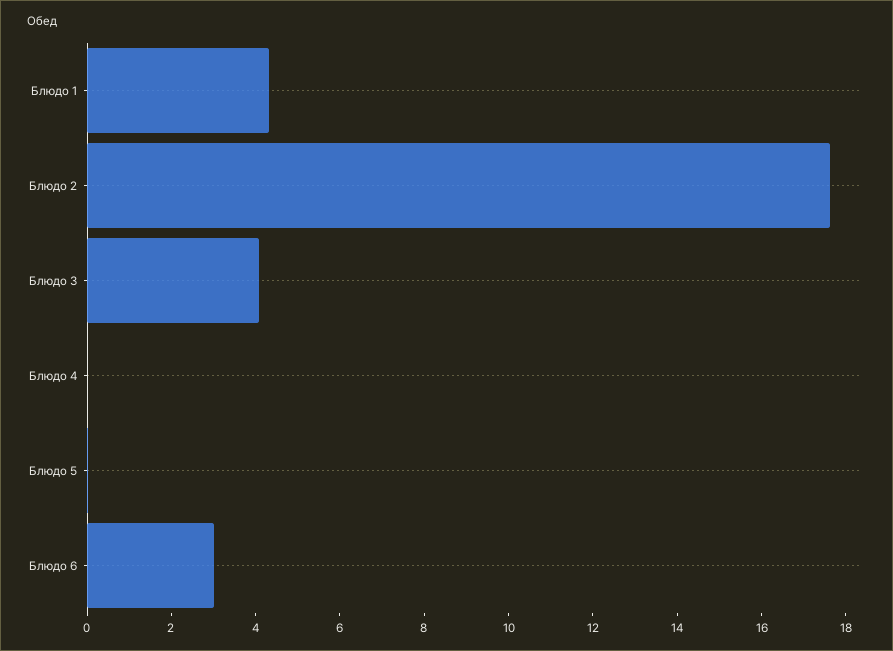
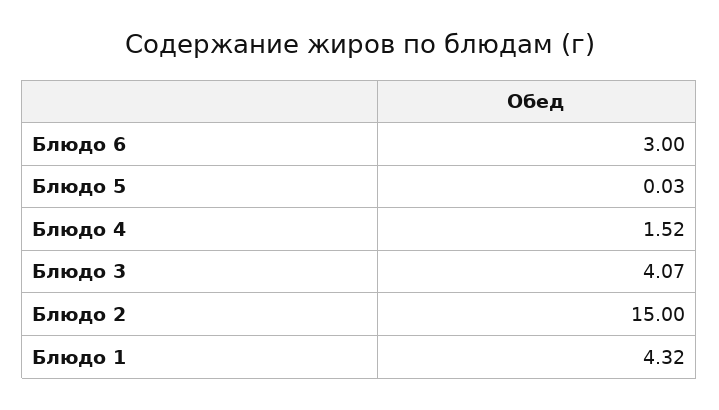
  {
    "Блюдо 1": 4.32,
-   "Блюдо 2": 17.5,
+   "Блюдо 2": 15,
    "Блюдо 3": 4.07,
-   "Блюдо 4": 0,
+   "Блюдо 4": 1.52,
    "Блюдо 5": 0.03,
    "Блюдо 6": 3
  }

